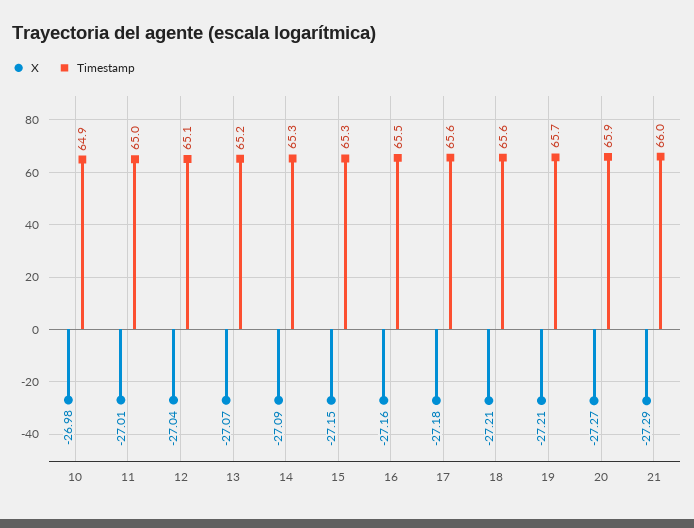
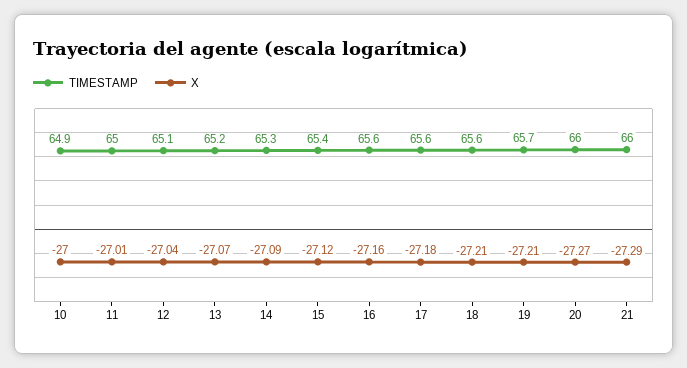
  {
    "X": {
-     "10": -26.98,
+     "10": -27,
      "11": -27.01,
      "12": -27.04,
      "13": -27.07,
      "14": -27.09,
-     "15": -27.15,
+     "15": -27.12,
      "16": -27.16,
      "17": -27.18,
      "18": -27.21,
      "19": -27.21,
      "20": -27.27,
      "21": -27.29
    },
    "Timestamp": {
      "10": 64.9,
      "11": 65,
      "12": 65.1,
      "13": 65.2,
      "14": 65.3,
-     "15": 65.3,
+     "15": 65.4,
-     "16": 65.5,
+     "16": 65.6,
      "17": 65.6,
      "18": 65.6,
      "19": 65.7,
-     "20": 65.9,
+     "20": 66,
      "21": 66
    }
  }

